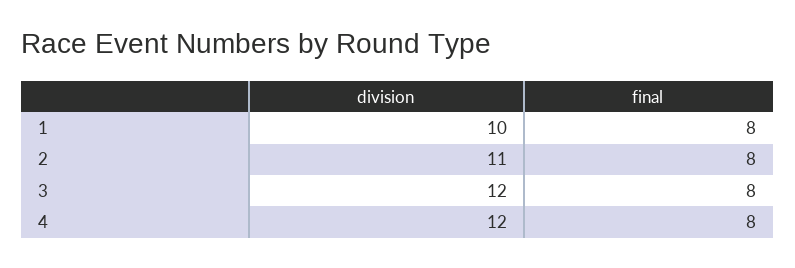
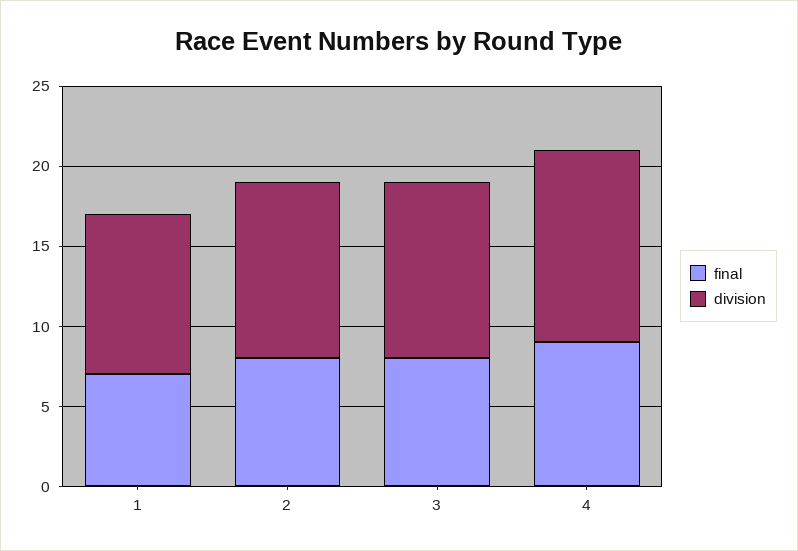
  {
    "division": {
      "1": 10,
      "2": 11,
-     "3": 12,
+     "3": 11,
      "4": 12
    },
    "final": {
-     "1": 8,
+     "1": 7,
      "2": 8,
      "3": 8,
-     "4": 8
+     "4": 9
    }
  }

